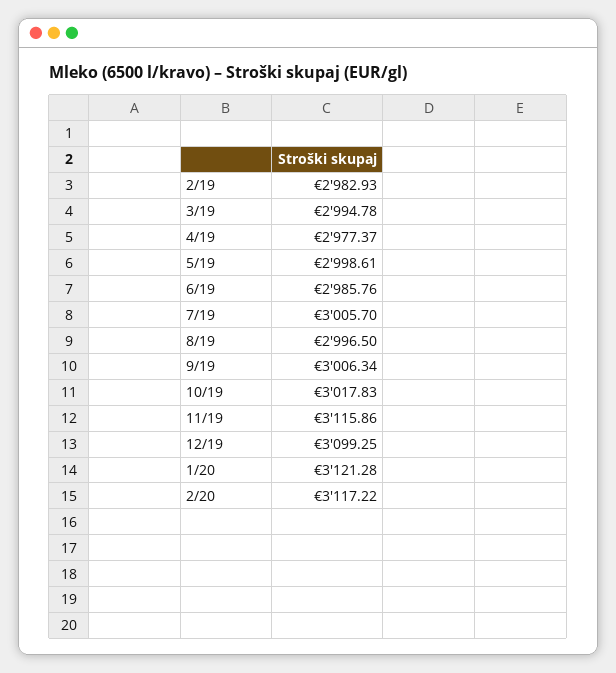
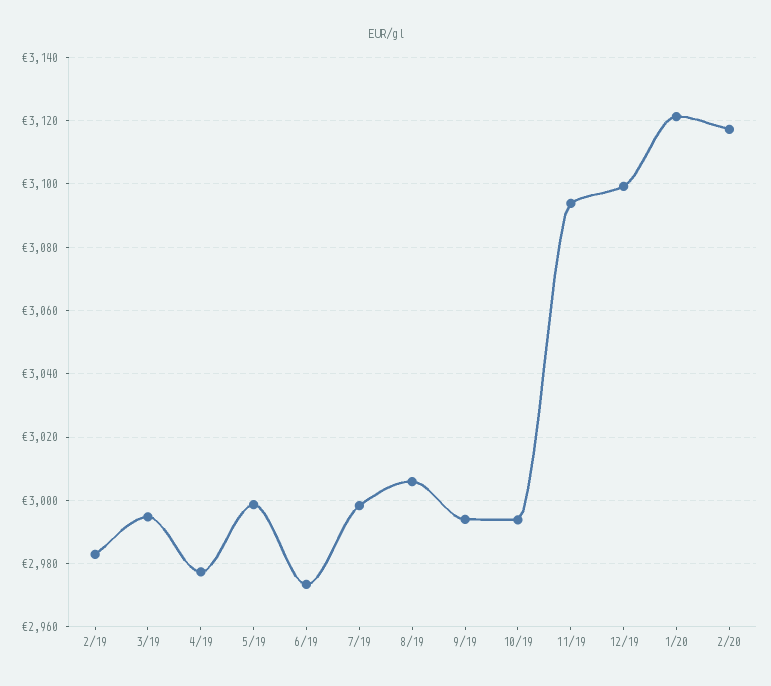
  {
    "2/19": 2982.93,
    "3/19": 2994.78,
    "4/19": 2977.37,
    "5/19": 2998.61,
-   "6/19": 2985.76,
+   "6/19": 2974,
-   "7/19": 3005.7,
+   "7/19": 2998,
-   "8/19": 2996.5,
+   "8/19": 3006,
-   "9/19": 3006.34,
+   "9/19": 2994,
-   "10/19": 3017.83,
+   "10/19": 2994,
-   "11/19": 3115.86,
+   "11/19": 3094,
    "12/19": 3099.25,
    "1/20": 3121.28,
    "2/20": 3117.22
  }

